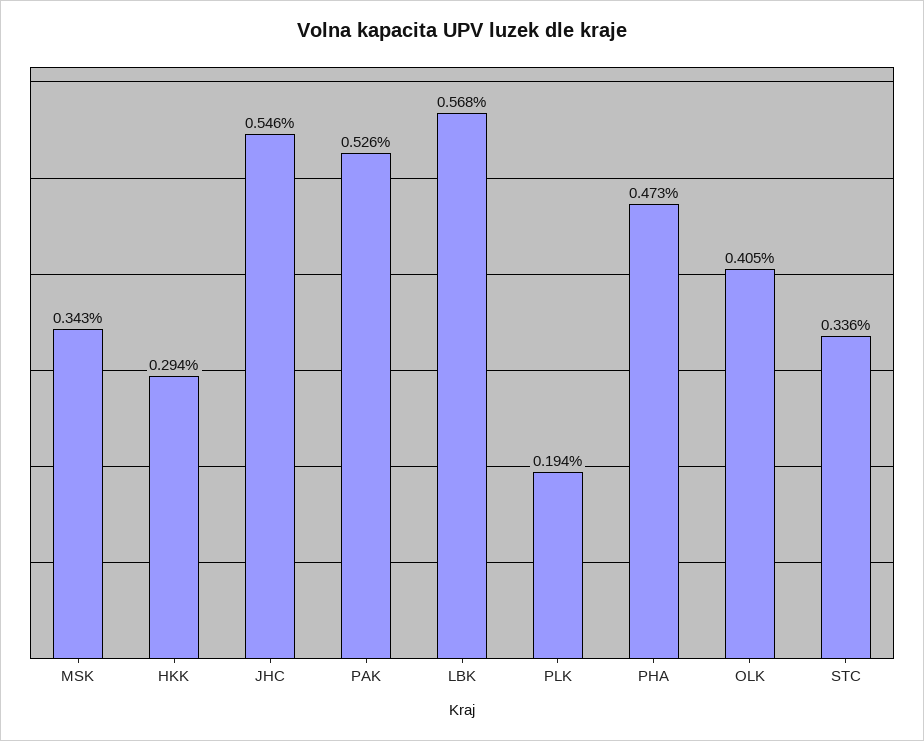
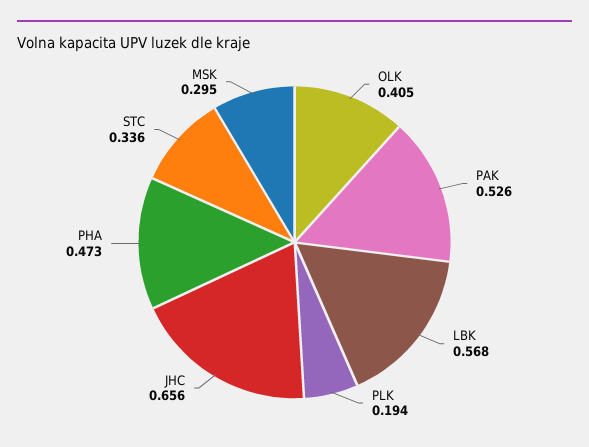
  {
-   "MSK": 0.343,
+   "MSK": 0.295,
-   "HKK": 0.294,
-   "JHC": 0.546,
+   "JHC": 0.656,
    "PAK": 0.526,
    "LBK": 0.568,
    "PLK": 0.194,
    "PHA": 0.473,
    "OLK": 0.405,
    "STC": 0.336
  }

